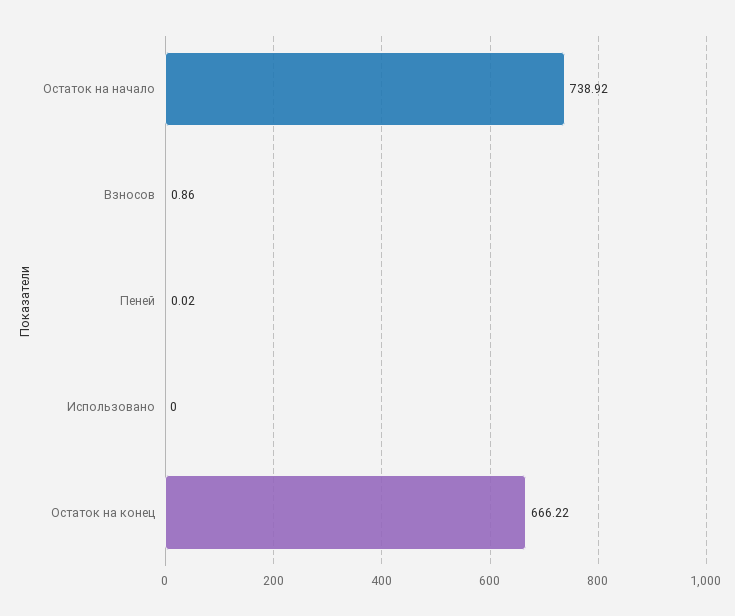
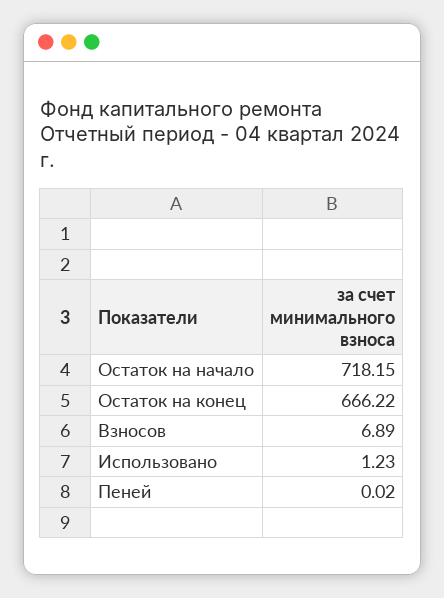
  {
-   "Остаток на начало": 738.92,
+   "Остаток на начало": 718.15,
-   "Взносов": 0.86,
+   "Взносов": 6.89,
    "Пеней": 0.02,
-   "Использовано": 0,
+   "Использовано": 1.23,
    "Остаток на конец": 666.22
  }

